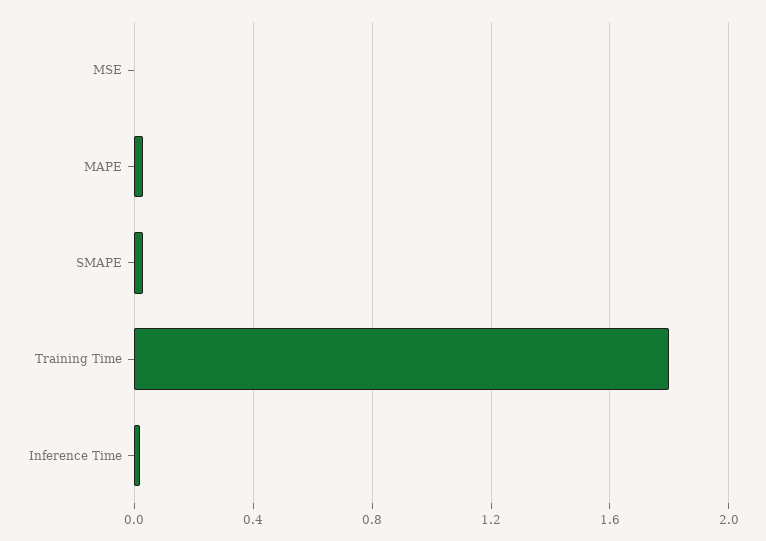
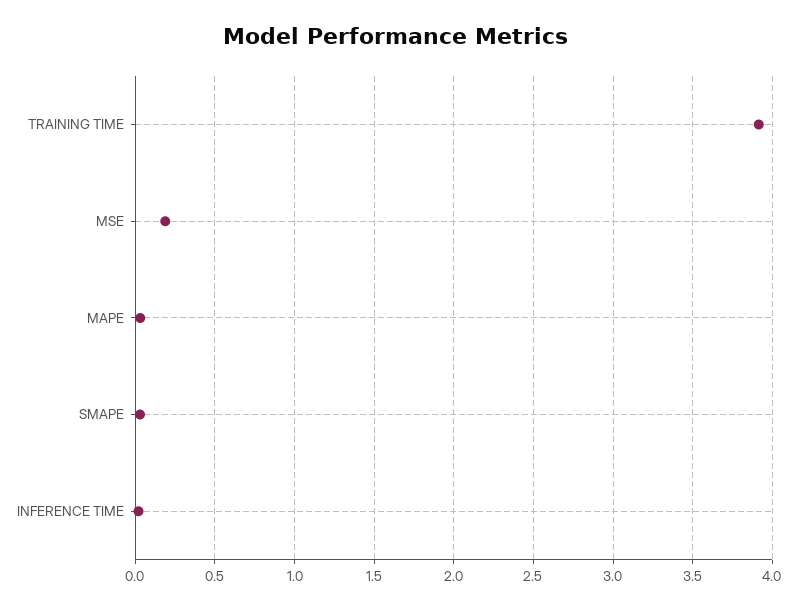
  {
-   "MSE": 0,
+   "MSE": 0.2,
    "MAPE": 0.05,
    "SMAPE": 0.05,
-   "Training Time": 1.8,
+   "Training Time": 3.9,
    "Inference Time": 0
  }

